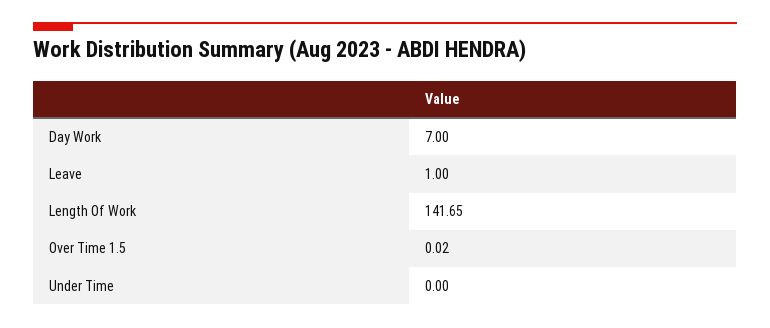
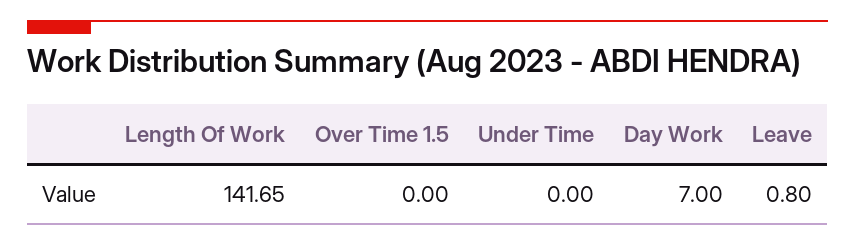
  {
    "Day Work": 7,
-   "Leave": 1,
+   "Leave": 0.8,
    "Length Of Work": 141.65,
-   "Over Time 1.5": 0.02,
+   "Over Time 1.5": 0,
    "Under Time": 0
  }

